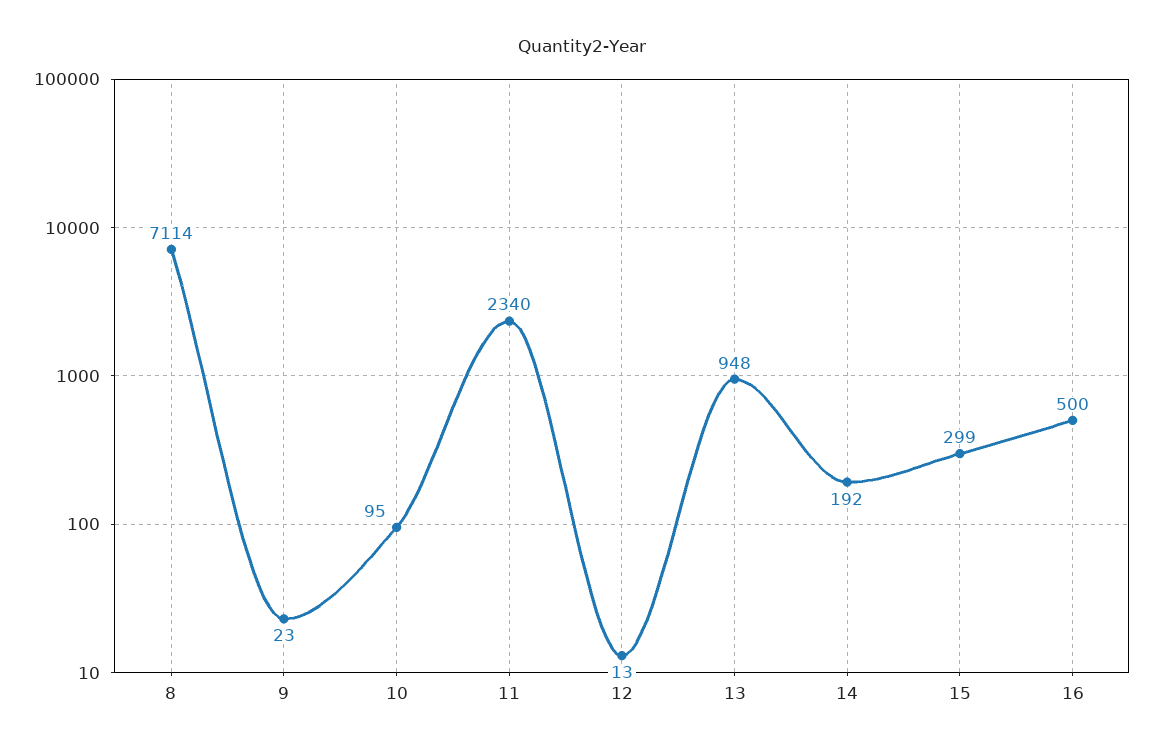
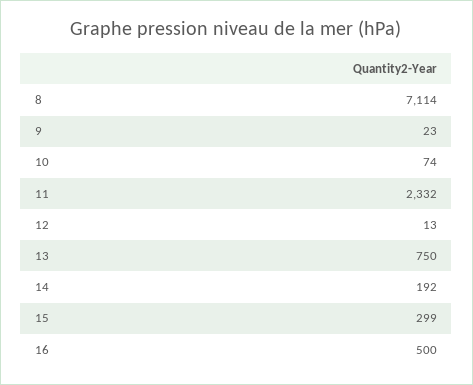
  {
    "8": 7114,
    "9": 23,
-   "10": 95,
+   "10": 74,
-   "11": 2340,
+   "11": 2332,
    "12": 13,
-   "13": 948,
+   "13": 750,
    "14": 192,
    "15": 299,
    "16": 500
  }

